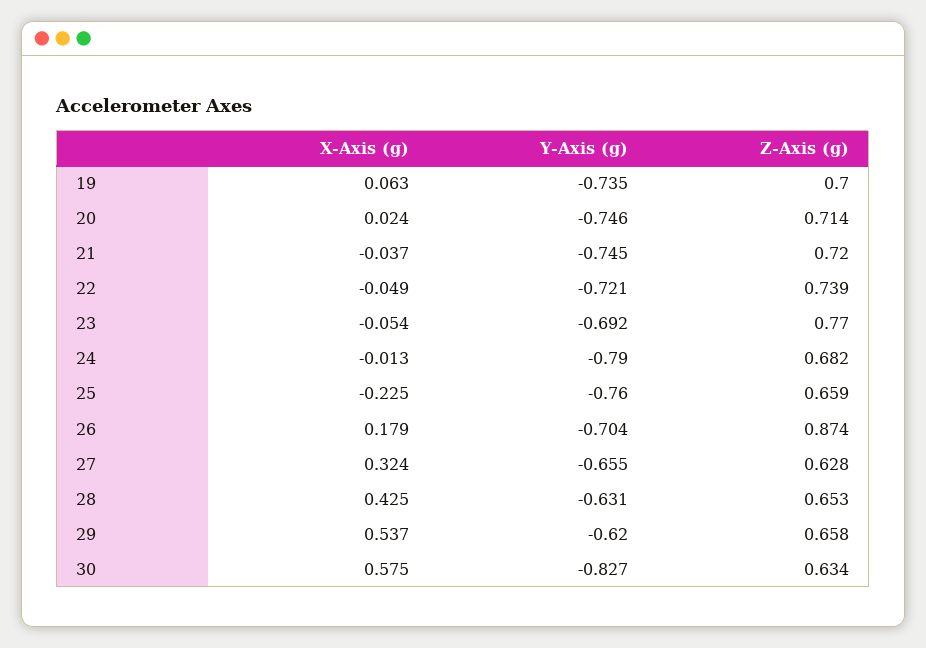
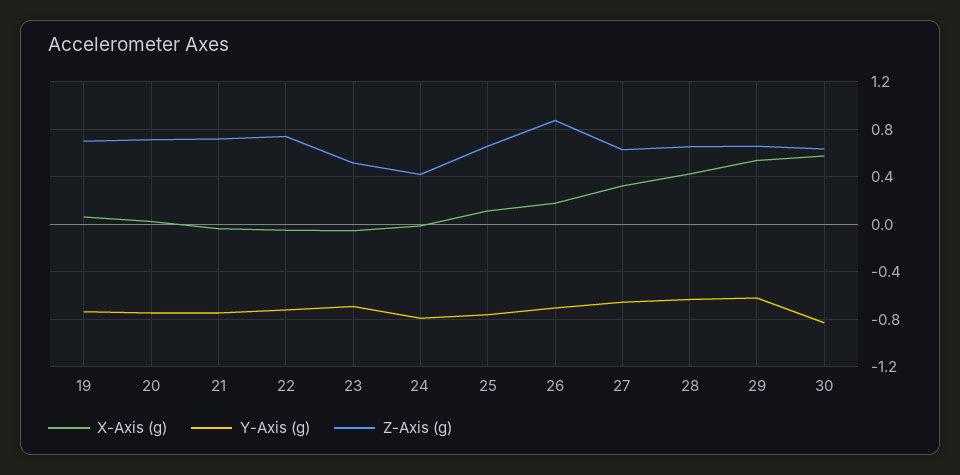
  {
    "X-Axis (g)": {
      "19": 0.063,
      "20": 0.024,
      "21": -0.037,
      "22": -0.049,
      "23": -0.054,
      "24": -0.013,
-     "25": -0.225,
+     "25": 0.1,
      "26": 0.179,
      "27": 0.324,
      "28": 0.425,
      "29": 0.537,
      "30": 0.575
    },
    "Y-Axis (g)": {
      "19": -0.735,
      "20": -0.746,
      "21": -0.745,
      "22": -0.721,
      "23": -0.692,
      "24": -0.79,
      "25": -0.76,
      "26": -0.704,
      "27": -0.655,
      "28": -0.631,
      "29": -0.62,
      "30": -0.827
    },
    "Z-Axis (g)": {
      "19": 0.7,
      "20": 0.714,
      "21": 0.72,
      "22": 0.739,
-     "23": 0.77,
+     "23": 0.5,
-     "24": 0.682,
+     "24": 0.4,
      "25": 0.659,
      "26": 0.874,
      "27": 0.628,
      "28": 0.653,
      "29": 0.658,
      "30": 0.634
    }
  }

